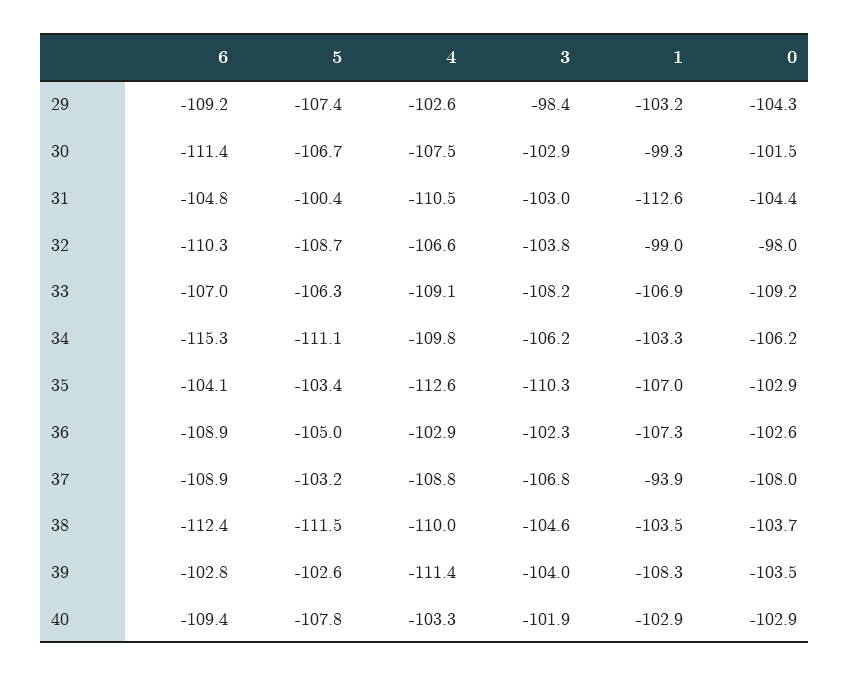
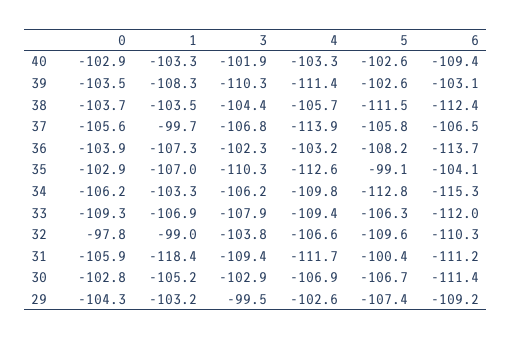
  {
    "6": {
      "29": -109.2,
      "30": -111.4,
-     "31": -104.8,
+     "31": -111.2,
      "32": -110.3,
-     "33": -107,
+     "33": -112,
      "34": -115.3,
      "35": -104.1,
-     "36": -108.9,
+     "36": -113.7,
-     "37": -108.9,
+     "37": -106.5,
      "38": -112.4,
-     "39": -102.8,
+     "39": -103.1,
      "40": -109.4
    },
    "5": {
      "29": -107.4,
      "30": -106.7,
      "31": -100.4,
-     "32": -108.7,
+     "32": -109.6,
      "33": -106.3,
-     "34": -111.1,
+     "34": -112.8,
-     "35": -103.4,
+     "35": -99.1,
-     "36": -105,
+     "36": -108.2,
-     "37": -103.2,
+     "37": -105.8,
      "38": -111.5,
      "39": -102.6,
-     "40": -107.8
+     "40": -102.6
    },
    "4": {
      "29": -102.6,
-     "30": -107.5,
+     "30": -106.9,
-     "31": -110.5,
+     "31": -111.7,
      "32": -106.6,
-     "33": -109.1,
+     "33": -109.4,
      "34": -109.8,
      "35": -112.6,
-     "36": -102.9,
+     "36": -103.2,
-     "37": -108.8,
+     "37": -113.9,
-     "38": -110,
+     "38": -105.7,
      "39": -111.4,
      "40": -103.3
    },
    "3": {
-     "29": -98.4,
+     "29": -99.5,
      "30": -102.9,
-     "31": -103,
+     "31": -109.4,
      "32": -103.8,
-     "33": -108.2,
+     "33": -107.9,
      "34": -106.2,
      "35": -110.3,
      "36": -102.3,
      "37": -106.8,
-     "38": -104.6,
+     "38": -104.4,
-     "39": -104,
+     "39": -110.3,
      "40": -101.9
    },
    "1": {
      "29": -103.2,
-     "30": -99.3,
+     "30": -105.2,
-     "31": -112.6,
+     "31": -118.4,
      "32": -99,
      "33": -106.9,
      "34": -103.3,
      "35": -107,
      "36": -107.3,
-     "37": -93.9,
+     "37": -99.7,
      "38": -103.5,
      "39": -108.3,
-     "40": -102.9
+     "40": -103.3
    },
    "0": {
      "29": -104.3,
-     "30": -101.5,
+     "30": -102.8,
-     "31": -104.4,
+     "31": -105.9,
-     "32": -98,
+     "32": -97.8,
-     "33": -109.2,
+     "33": -109.3,
      "34": -106.2,
      "35": -102.9,
-     "36": -102.6,
+     "36": -103.9,
-     "37": -108,
+     "37": -105.6,
      "38": -103.7,
      "39": -103.5,
      "40": -102.9
    }
  }

